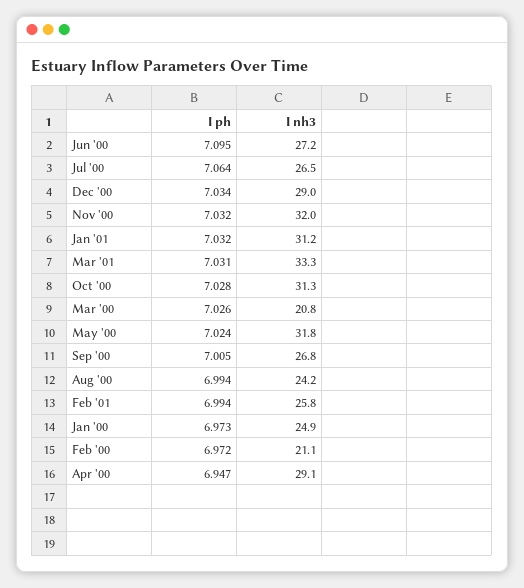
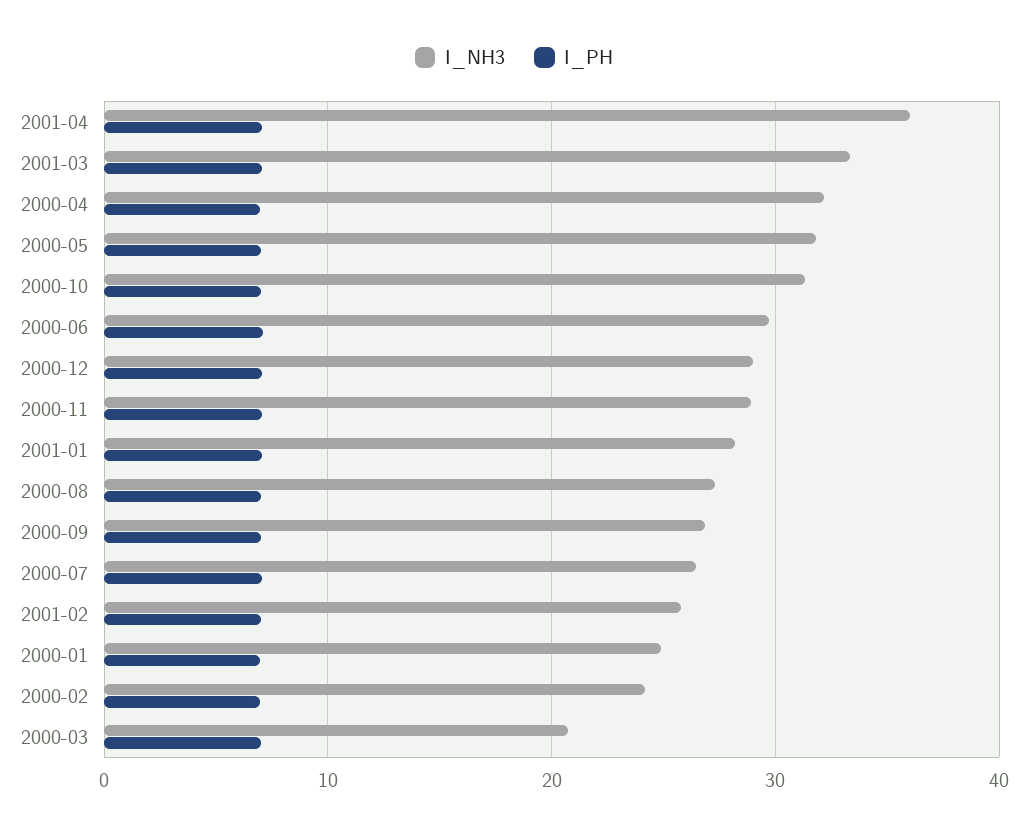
  {
    "I ph": {
      "Jun '00": 7.095,
      "Jul '00": 7.064,
      "Dec '00": 7.034,
      "Nov '00": 7.032,
      "Jan '01": 7.032,
      "Mar '01": 7.031,
      "Oct '00": 7.028,
      "Mar '00": 7.026,
      "May '00": 7.024,
      "Sep '00": 7.005,
      "Aug '00": 6.994,
      "Feb '01": 6.994,
      "Jan '00": 6.973,
      "Feb '00": 6.972,
-     "Apr '00": 6.947
+     "Apr '00": 6.947,
+     "2001-04": 7
    },
    "I nh3": {
-     "Jun '00": 27.2,
+     "Jun '00": 30,
      "Jul '00": 26.5,
      "Dec '00": 29,
-     "Nov '00": 32,
+     "Nov '00": 29,
-     "Jan '01": 31.2,
+     "Jan '01": 28,
      "Mar '01": 33.3,
      "Oct '00": 31.3,
      "Mar '00": 20.8,
      "May '00": 31.8,
      "Sep '00": 26.8,
-     "Aug '00": 24.2,
+     "Aug '00": 27,
      "Feb '01": 25.8,
      "Jan '00": 24.9,
-     "Feb '00": 21.1,
+     "Feb '00": 24,
-     "Apr '00": 29.1
+     "Apr '00": 32,
+     "2001-04": 36
    }
  }

